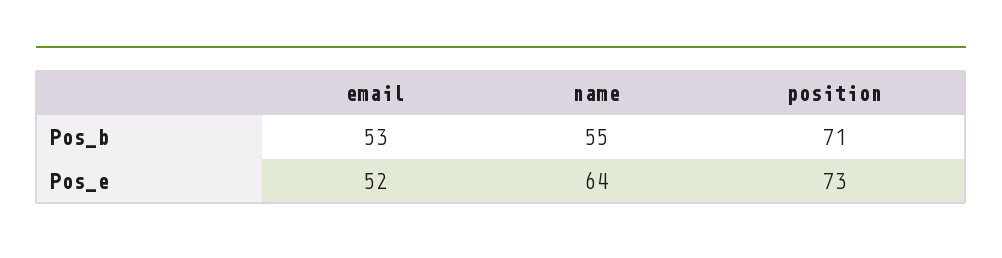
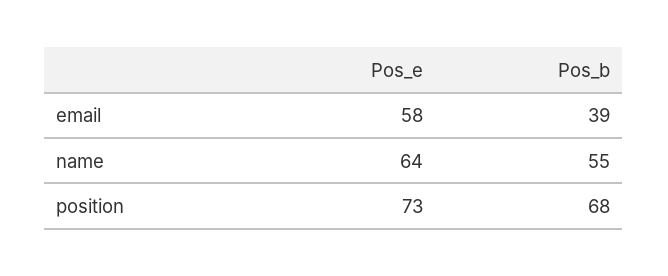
  {
    "email": {
-     "Pos_b": 53,
+     "Pos_b": 39,
-     "Pos_e": 52
+     "Pos_e": 58
    },
    "name": {
      "Pos_b": 55,
      "Pos_e": 64
    },
    "position": {
-     "Pos_b": 71,
+     "Pos_b": 68,
      "Pos_e": 73
    }
  }

